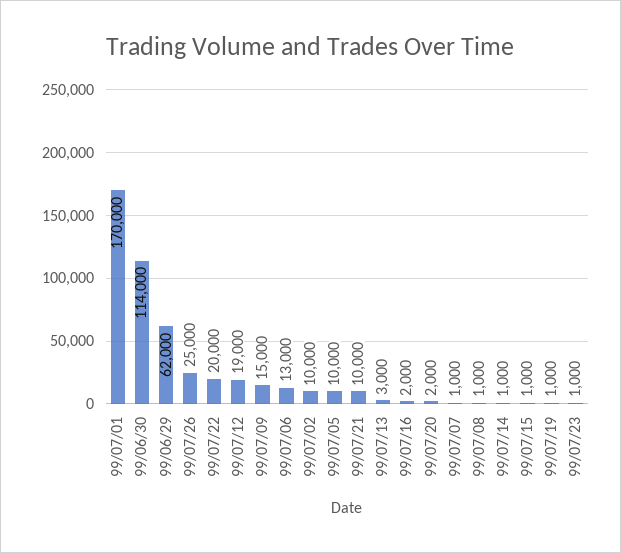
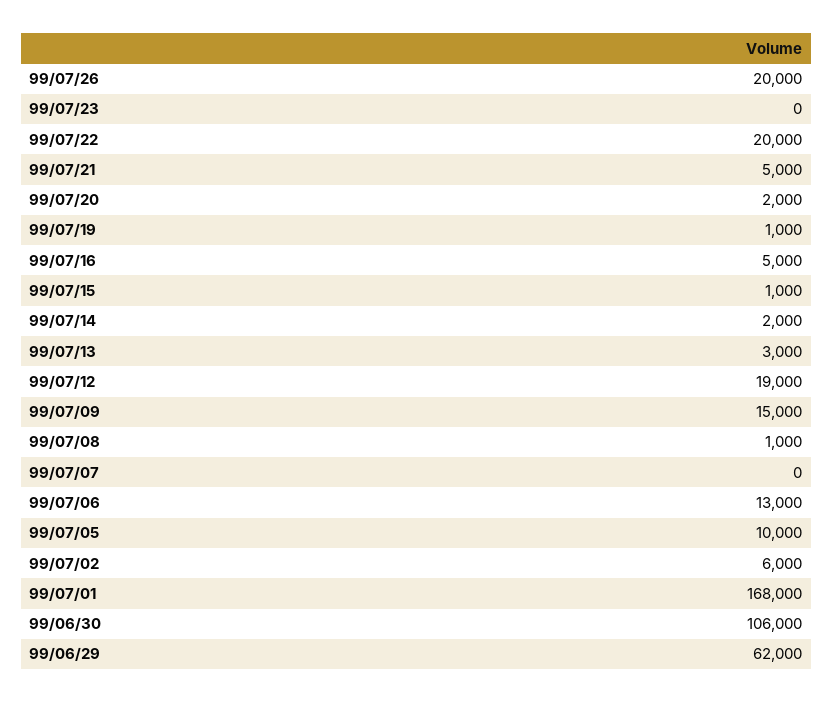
  {
-   "99/07/01": 170000,
+   "99/07/01": 168000,
-   "99/06/30": 114000,
+   "99/06/30": 106000,
    "99/06/29": 62000,
-   "99/07/26": 25000,
+   "99/07/26": 20000,
    "99/07/22": 20000,
    "99/07/12": 19000,
    "99/07/09": 15000,
    "99/07/06": 13000,
-   "99/07/02": 10000,
+   "99/07/02": 6000,
    "99/07/05": 10000,
-   "99/07/21": 10000,
+   "99/07/21": 5000,
    "99/07/13": 3000,
-   "99/07/16": 2000,
+   "99/07/16": 5000,
    "99/07/20": 2000,
-   "99/07/07": 1000,
+   "99/07/07": 0,
    "99/07/08": 1000,
-   "99/07/14": 1000,
+   "99/07/14": 2000,
    "99/07/15": 1000,
    "99/07/19": 1000,
-   "99/07/23": 1000
+   "99/07/23": 0
  }

